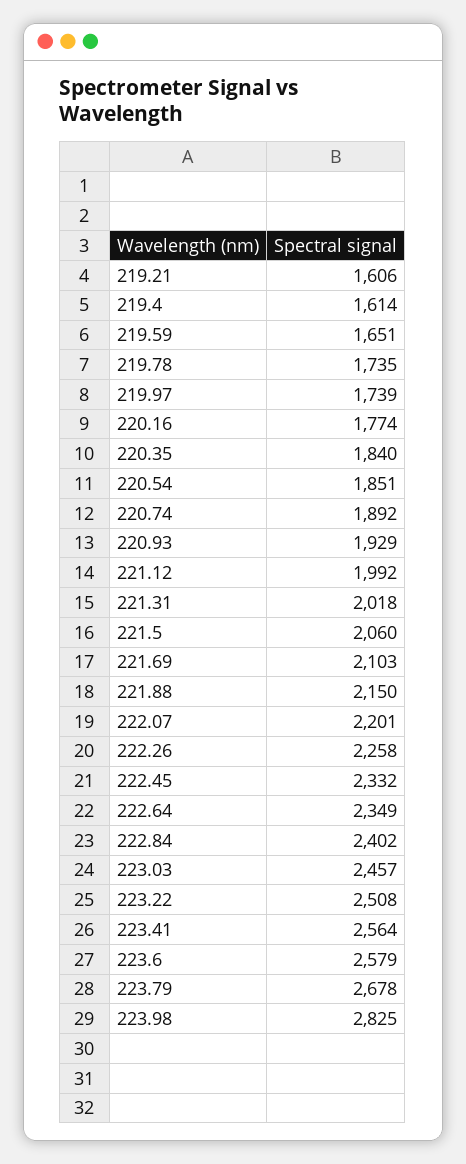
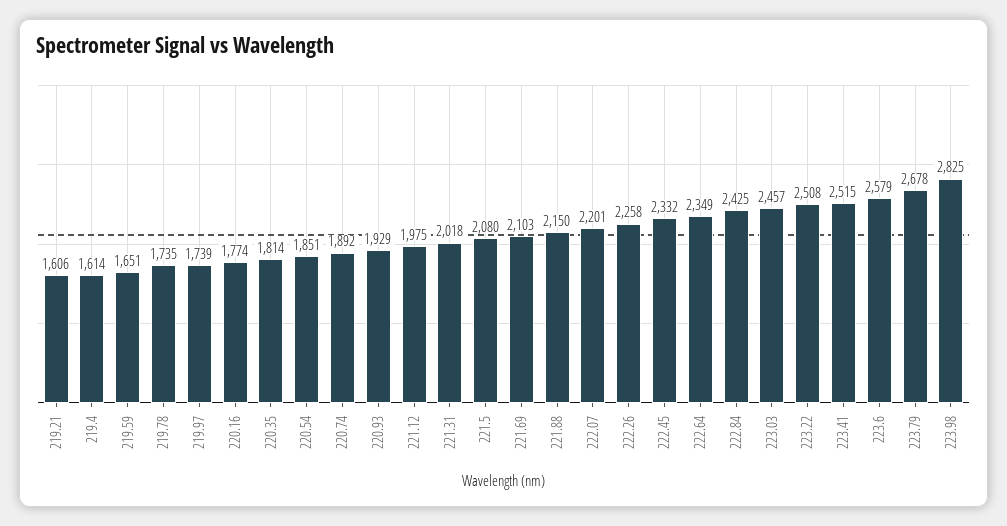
  {
    "219.21": 1606,
    "219.4": 1614,
    "219.59": 1651,
    "219.78": 1735,
    "219.97": 1739,
    "220.16": 1774,
-   "220.35": 1840,
+   "220.35": 1814,
    "220.54": 1851,
    "220.74": 1892,
    "220.93": 1929,
-   "221.12": 1992,
+   "221.12": 1975,
    "221.31": 2018,
-   "221.5": 2060,
+   "221.5": 2080,
    "221.69": 2103,
    "221.88": 2150,
    "222.07": 2201,
    "222.26": 2258,
    "222.45": 2332,
    "222.64": 2349,
-   "222.84": 2402,
+   "222.84": 2425,
    "223.03": 2457,
    "223.22": 2508,
-   "223.41": 2564,
+   "223.41": 2515,
    "223.6": 2579,
    "223.79": 2678,
    "223.98": 2825
  }

